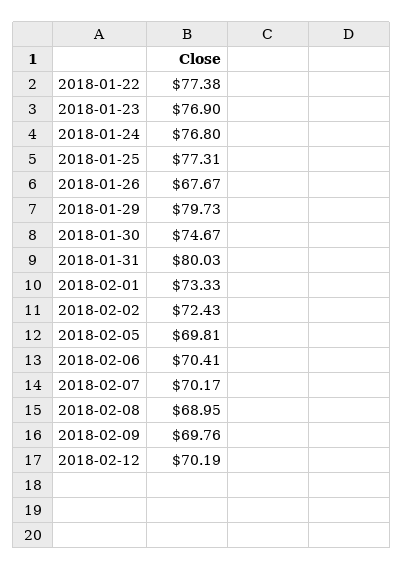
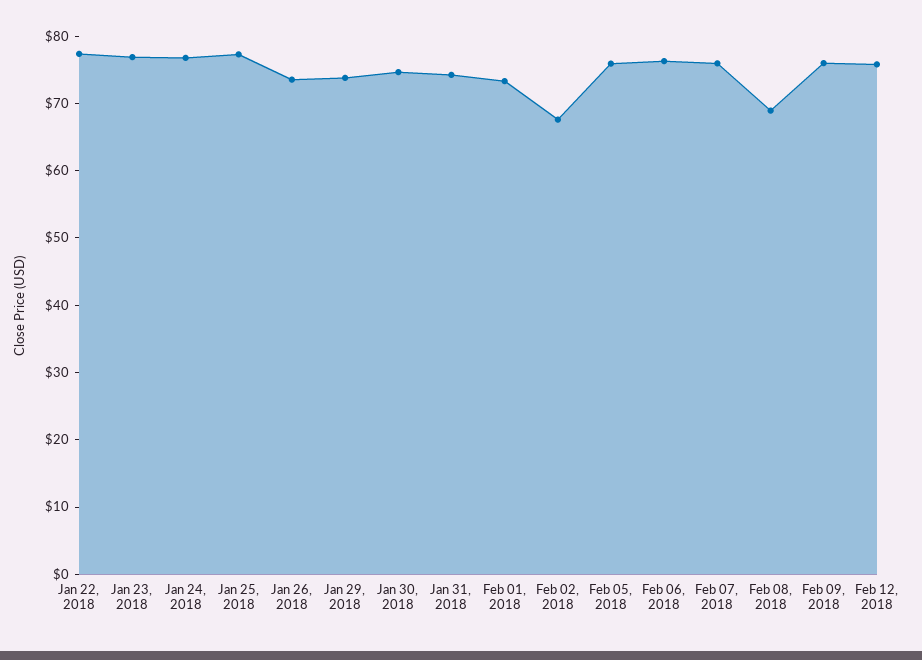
  {
    "2018-01-22": 77.38,
    "2018-01-23": 76.9,
    "2018-01-24": 76.8,
    "2018-01-25": 77.31,
-   "2018-01-26": 67.67,
+   "2018-01-26": 74,
-   "2018-01-29": 79.73,
+   "2018-01-29": 74,
    "2018-01-30": 74.67,
-   "2018-01-31": 80.03,
+   "2018-01-31": 74,
    "2018-02-01": 73.33,
-   "2018-02-02": 72.43,
+   "2018-02-02": 68,
-   "2018-02-05": 69.81,
+   "2018-02-05": 76,
-   "2018-02-06": 70.41,
+   "2018-02-06": 76,
-   "2018-02-07": 70.17,
+   "2018-02-07": 76,
    "2018-02-08": 68.95,
-   "2018-02-09": 69.76,
+   "2018-02-09": 76,
-   "2018-02-12": 70.19
+   "2018-02-12": 76
  }

